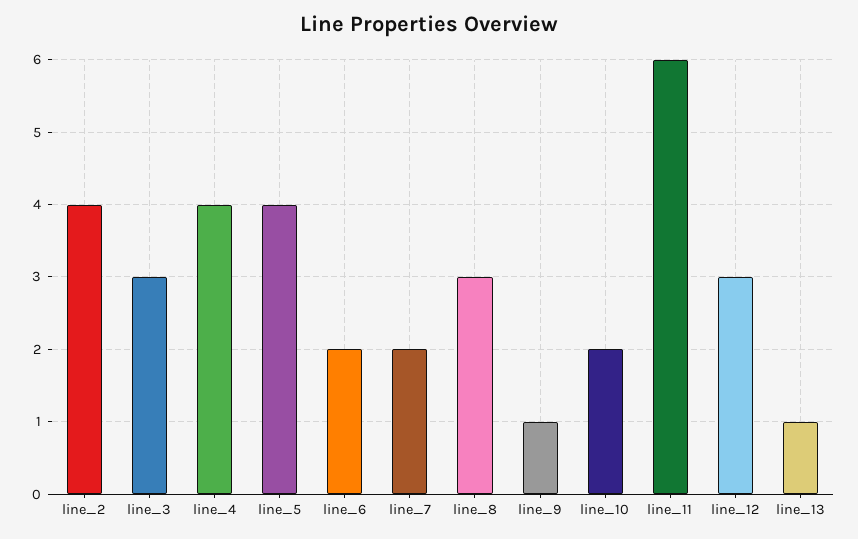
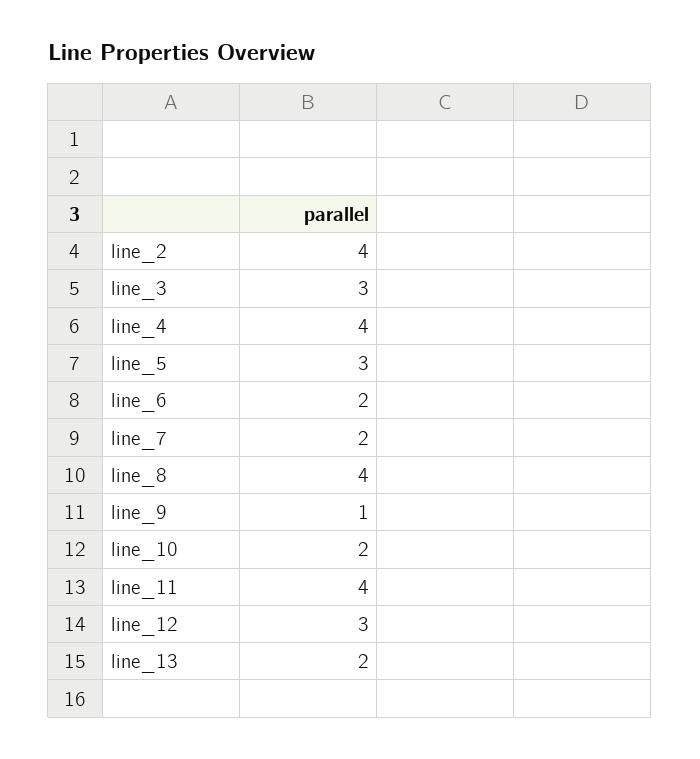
  {
    "line_2": 4,
    "line_3": 3,
    "line_4": 4,
-   "line_5": 4,
+   "line_5": 3,
    "line_6": 2,
    "line_7": 2,
-   "line_8": 3,
+   "line_8": 4,
    "line_9": 1,
    "line_10": 2,
-   "line_11": 6,
+   "line_11": 4,
    "line_12": 3,
-   "line_13": 1
+   "line_13": 2
  }

